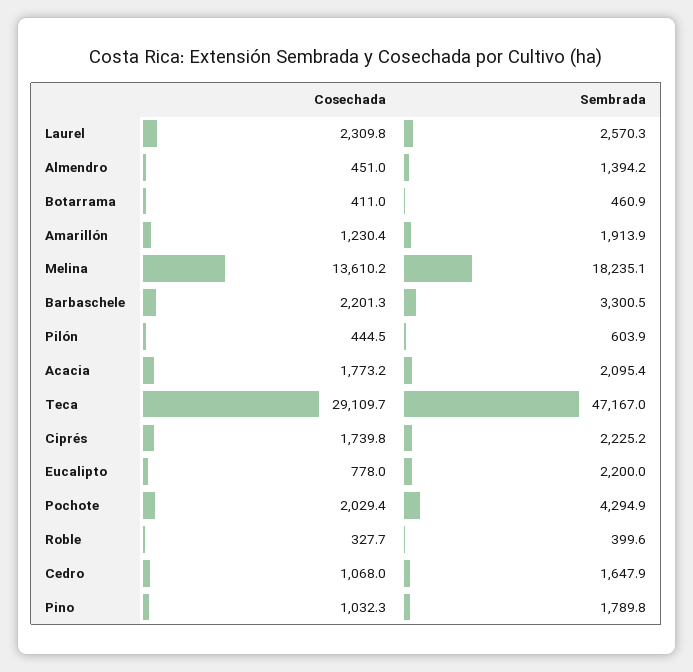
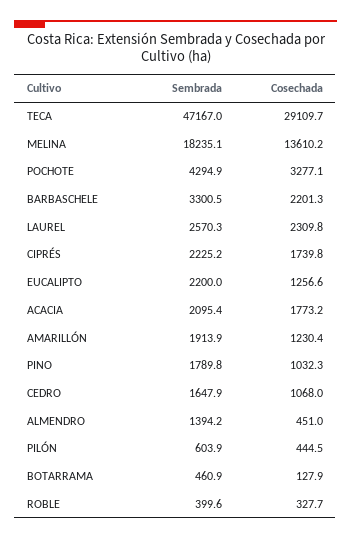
  {
    "Cosechada": {
      "Laurel": 2309.8,
      "Almendro": 451,
-     "Botarrama": 411,
+     "Botarrama": 127.9,
      "Amarillón": 1230.4,
      "Melina": 13610.2,
      "Barbaschele": 2201.3,
      "Pilón": 444.5,
      "Acacia": 1773.2,
      "Teca": 29109.7,
      "Ciprés": 1739.8,
-     "Eucalipto": 778,
+     "Eucalipto": 1256.6,
-     "Pochote": 2029.4,
+     "Pochote": 3277.1,
      "Roble": 327.7,
      "Cedro": 1068,
      "Pino": 1032.3
    },
    "Sembrada": {
      "Laurel": 2570.3,
      "Almendro": 1394.2,
      "Botarrama": 460.9,
      "Amarillón": 1913.9,
      "Melina": 18235.1,
      "Barbaschele": 3300.5,
      "Pilón": 603.9,
      "Acacia": 2095.4,
      "Teca": 47167,
      "Ciprés": 2225.2,
      "Eucalipto": 2200,
      "Pochote": 4294.9,
      "Roble": 399.6,
      "Cedro": 1647.9,
      "Pino": 1789.8
    }
  }

